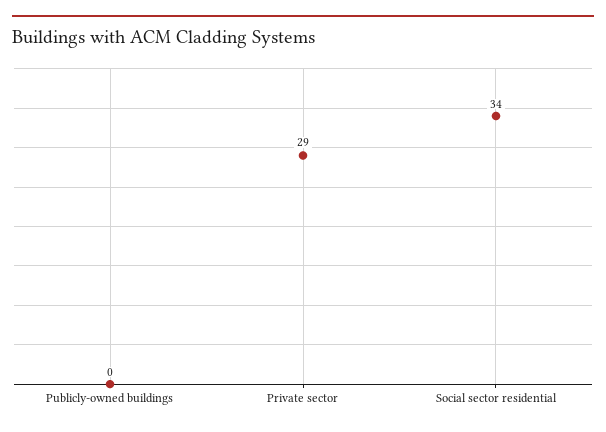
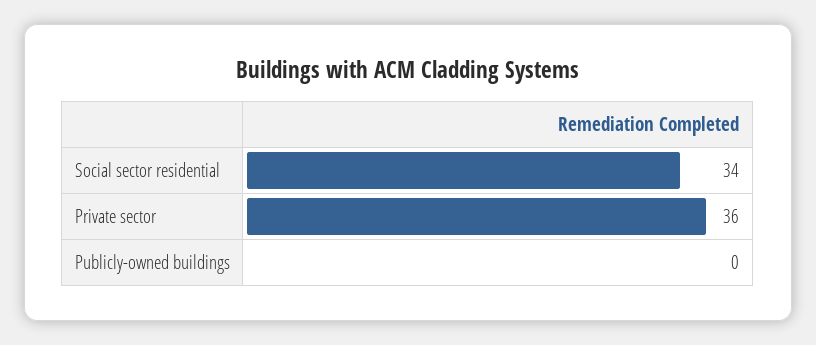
  {
    "Publicly-owned buildings": 0,
-   "Private sector": 29,
+   "Private sector": 36,
    "Social sector residential": 34
  }

